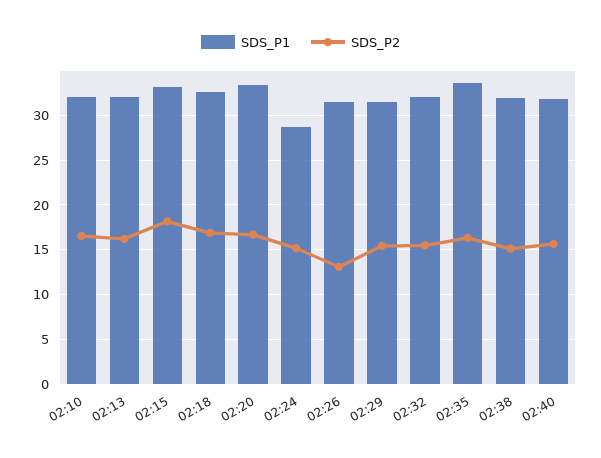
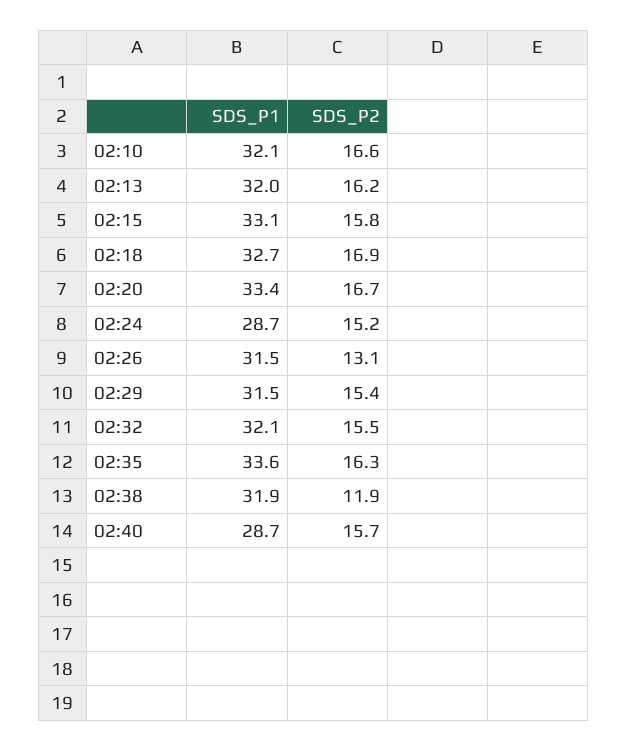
  {
    "SDS_P1": {
      "02:10": 32.1,
      "02:13": 32,
      "02:15": 33.1,
      "02:18": 32.7,
      "02:20": 33.4,
      "02:24": 28.7,
      "02:26": 31.5,
      "02:29": 31.5,
      "02:32": 32.1,
      "02:35": 33.6,
      "02:38": 31.9,
-     "02:40": 32
+     "02:40": 28.7
    },
    "SDS_P2": {
      "02:10": 16.6,
      "02:13": 16.2,
-     "02:15": 18,
+     "02:15": 15.8,
      "02:18": 16.9,
      "02:20": 16.7,
      "02:24": 15.2,
      "02:26": 13.1,
      "02:29": 15.4,
      "02:32": 15.5,
      "02:35": 16.3,
-     "02:38": 15,
+     "02:38": 11.9,
      "02:40": 15.7
    }
  }

